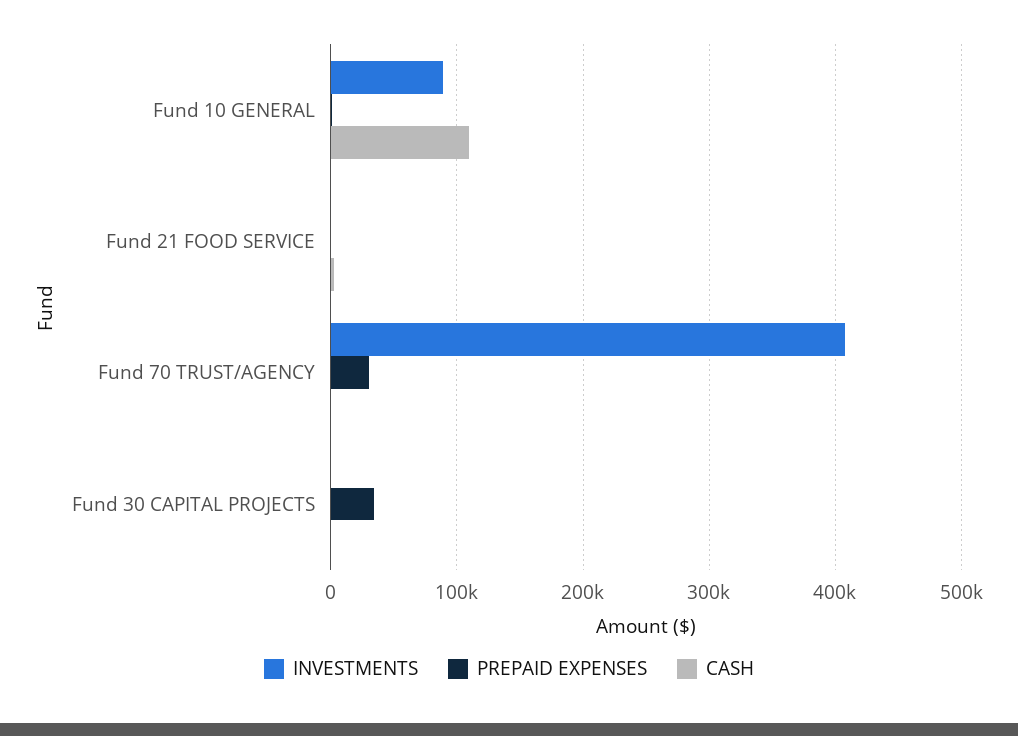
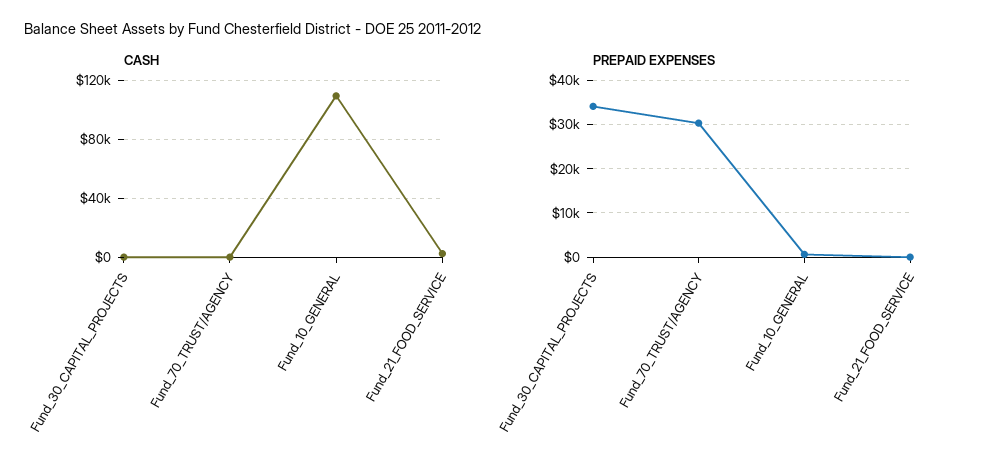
  {
-   "INVESTMENTS": {
-     "Fund 10 GENERAL": 90000,
-     "Fund 21 FOOD SERVICE": 0,
-     "Fund 70 TRUST/AGENCY": 410000,
-     "Fund 30 CAPITAL PROJECTS": 0
-   },
    "PREPAID EXPENSES": {
      "Fund 10 GENERAL": 0,
      "Fund 21 FOOD SERVICE": 0,
      "Fund 70 TRUST/AGENCY": 30000,
      "Fund 30 CAPITAL PROJECTS": 34000
    },
    "CASH": {
      "Fund 10 GENERAL": 110000,
      "Fund 21 FOOD SERVICE": 0,
      "Fund 70 TRUST/AGENCY": 0,
      "Fund 30 CAPITAL PROJECTS": 0
    }
  }

